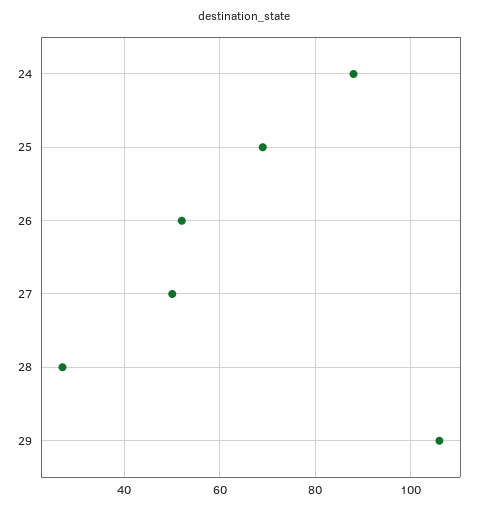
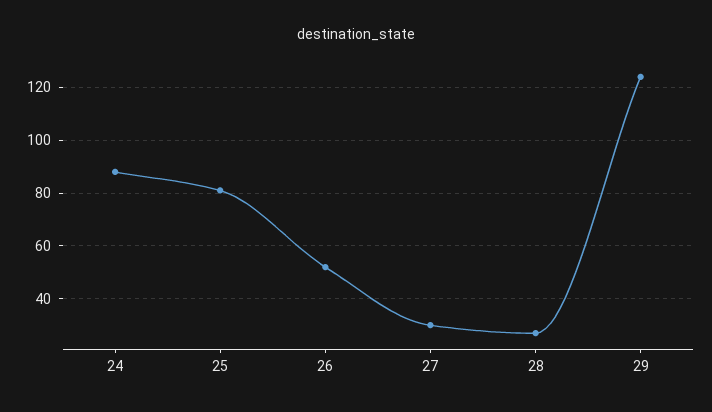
  {
    "24": 90,
-   "25": 70,
+   "25": 80,
    "26": 50,
-   "27": 50,
+   "27": 30,
    "28": 25,
-   "29": 105
+   "29": 125
  }

